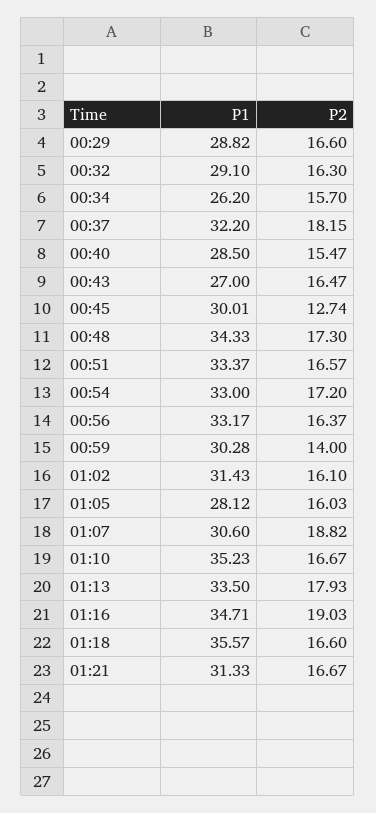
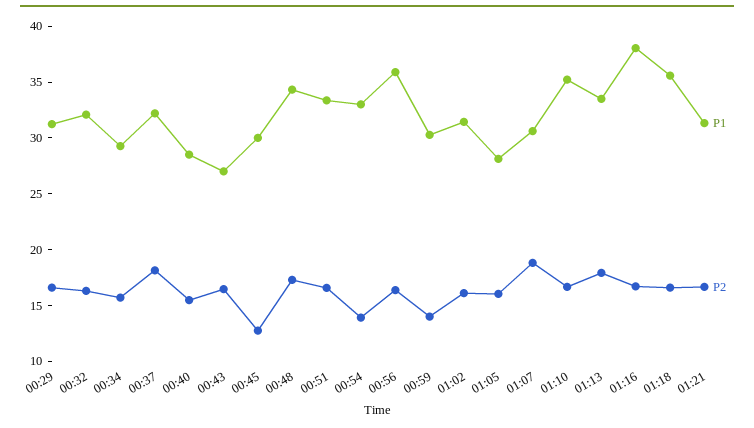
  {
    "P1": {
-     "00:29": 28.82,
+     "00:29": 31,
-     "00:32": 29.1,
+     "00:32": 32,
-     "00:34": 26.2,
+     "00:34": 29,
      "00:37": 32.2,
      "00:40": 28.5,
      "00:43": 27,
      "00:45": 30.01,
      "00:48": 34.33,
      "00:51": 33.37,
      "00:54": 33,
-     "00:56": 33.17,
+     "00:56": 36,
      "00:59": 30.28,
      "01:02": 31.43,
      "01:05": 28.12,
      "01:07": 30.6,
      "01:10": 35.23,
      "01:13": 33.5,
-     "01:16": 34.71,
+     "01:16": 38,
      "01:18": 35.57,
      "01:21": 31.33
    },
    "P2": {
      "00:29": 16.6,
      "00:32": 16.3,
      "00:34": 15.7,
      "00:37": 18.15,
      "00:40": 15.47,
      "00:43": 16.47,
      "00:45": 12.74,
      "00:48": 17.3,
      "00:51": 16.57,
-     "00:54": 17.2,
+     "00:54": 14,
      "00:56": 16.37,
      "00:59": 14,
      "01:02": 16.1,
      "01:05": 16.03,
      "01:07": 18.82,
      "01:10": 16.67,
      "01:13": 17.93,
-     "01:16": 19.03,
+     "01:16": 17,
      "01:18": 16.6,
      "01:21": 16.67
    }
  }

